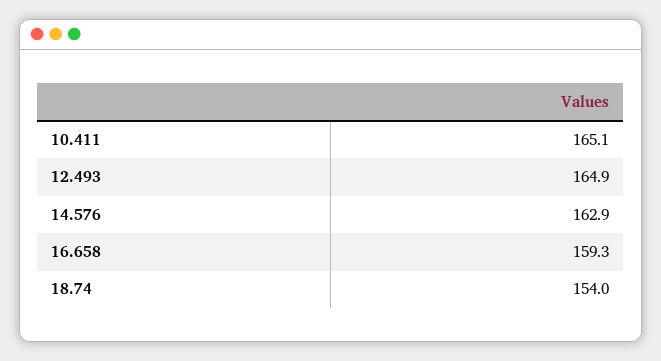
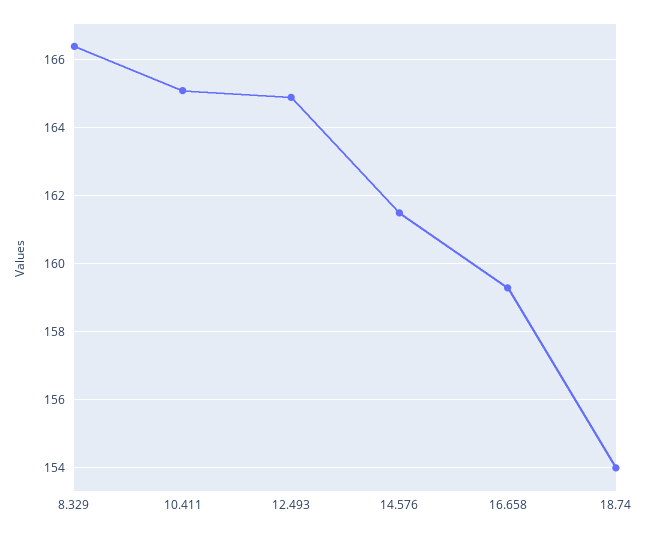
  {
    "10.411": 165.1,
    "12.493": 164.9,
-   "14.576": 162.9,
+   "14.576": 161.5,
    "16.658": 159.3,
-   "18.74": 154
+   "18.74": 154,
+   "8.329": 166.5
  }

